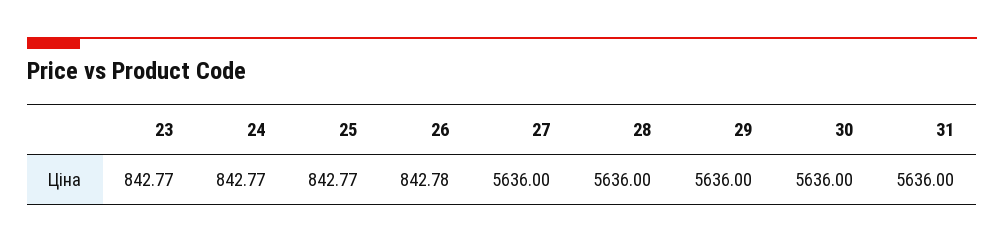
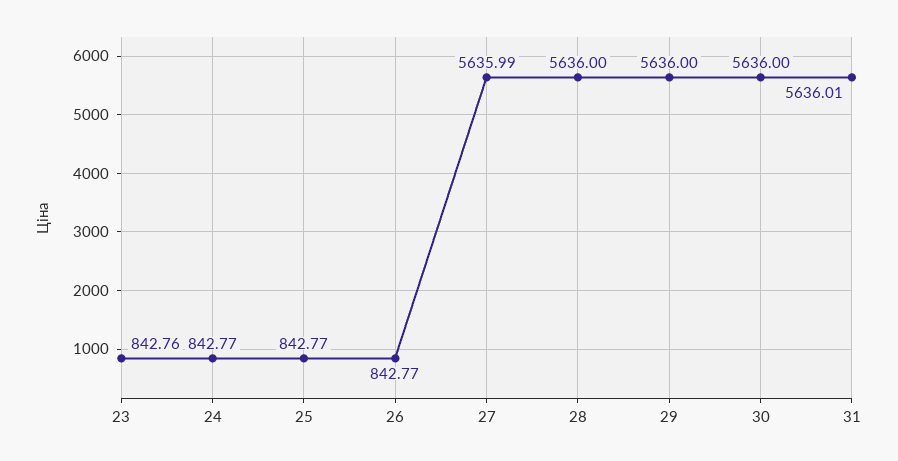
  {
-   "23": 842.77,
+   "23": 842.76,
    "24": 842.77,
    "25": 842.77,
-   "26": 842.78,
+   "26": 842.77,
-   "27": 5636,
+   "27": 5635.99,
    "28": 5636,
    "29": 5636,
    "30": 5636,
-   "31": 5636
+   "31": 5636.01
  }

